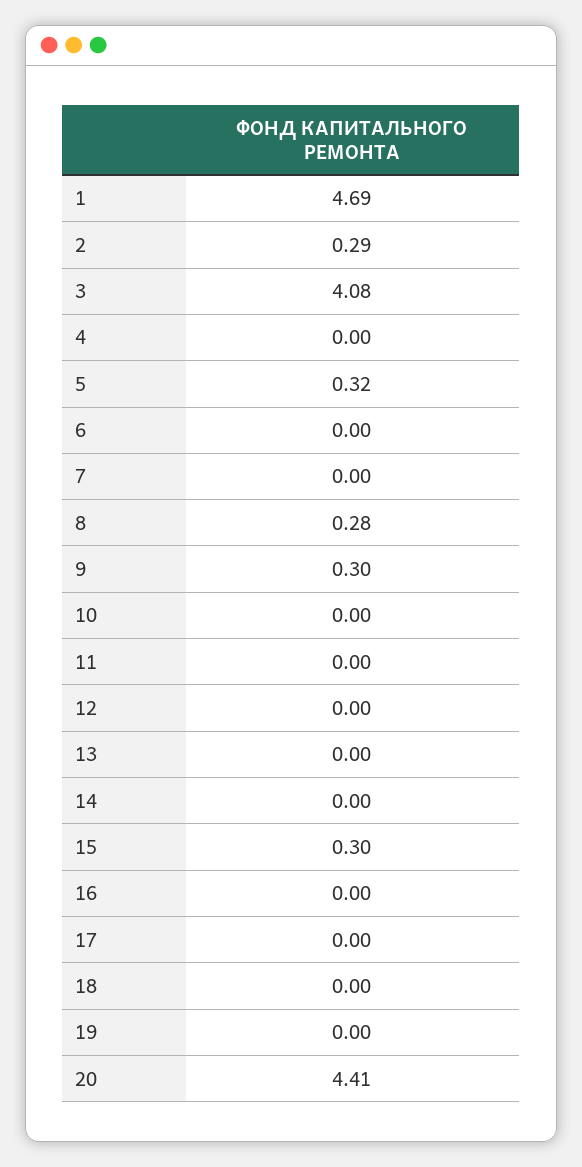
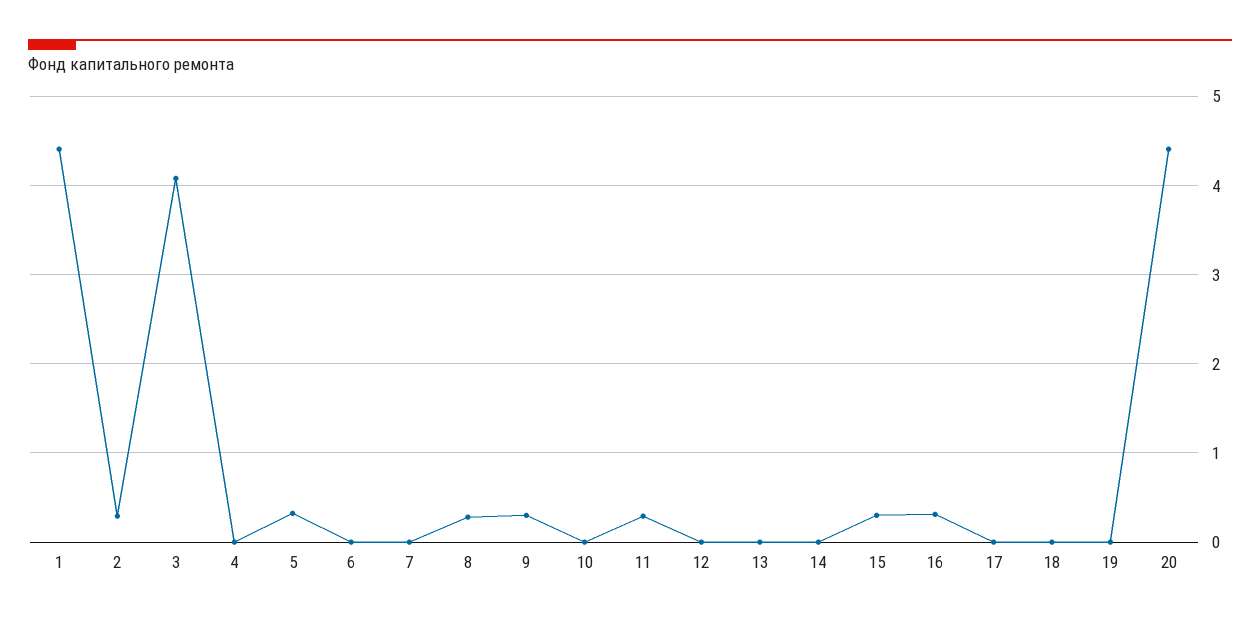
  {
-   "1": 4.69,
+   "1": 4.4,
    "2": 0.29,
    "3": 4.08,
    "4": 0,
    "5": 0.32,
    "6": 0,
    "7": 0,
    "8": 0.28,
    "9": 0.3,
    "10": 0,
-   "11": 0,
+   "11": 0.3,
    "12": 0,
    "13": 0,
    "14": 0,
    "15": 0.3,
-   "16": 0,
+   "16": 0.3,
    "17": 0,
    "18": 0,
    "19": 0,
    "20": 4.41
  }

